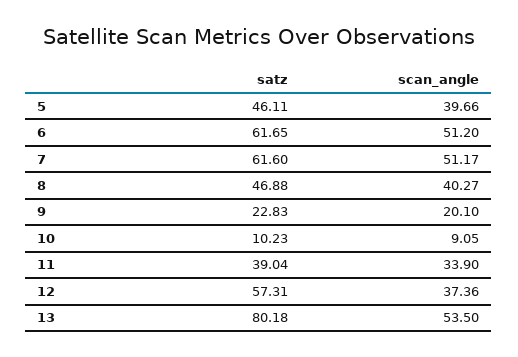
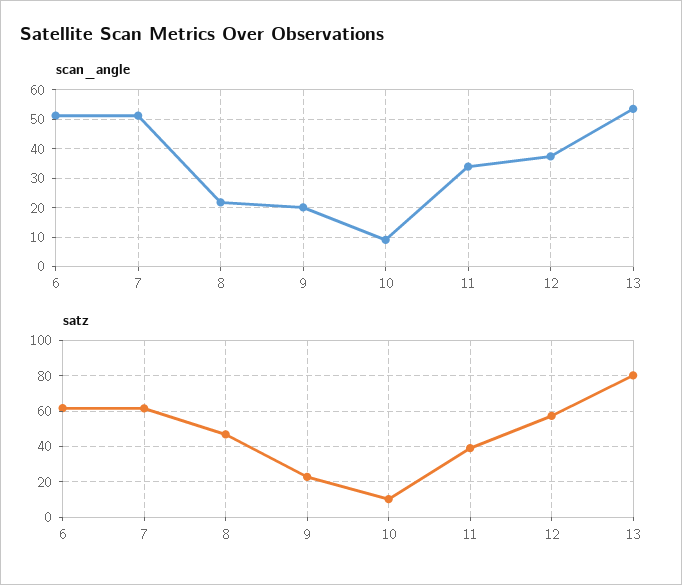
  {
    "satz": {
-     "5": 46.11,
      "6": 61.65,
      "7": 61.6,
      "8": 46.88,
      "9": 22.83,
      "10": 10.23,
      "11": 39.04,
      "12": 57.31,
      "13": 80.18
    },
    "scan_angle": {
-     "5": 39.66,
      "6": 51.2,
      "7": 51.17,
-     "8": 40.27,
+     "8": 22.5,
      "9": 20.1,
      "10": 9.05,
      "11": 33.9,
      "12": 37.36,
      "13": 53.5
    }
  }

